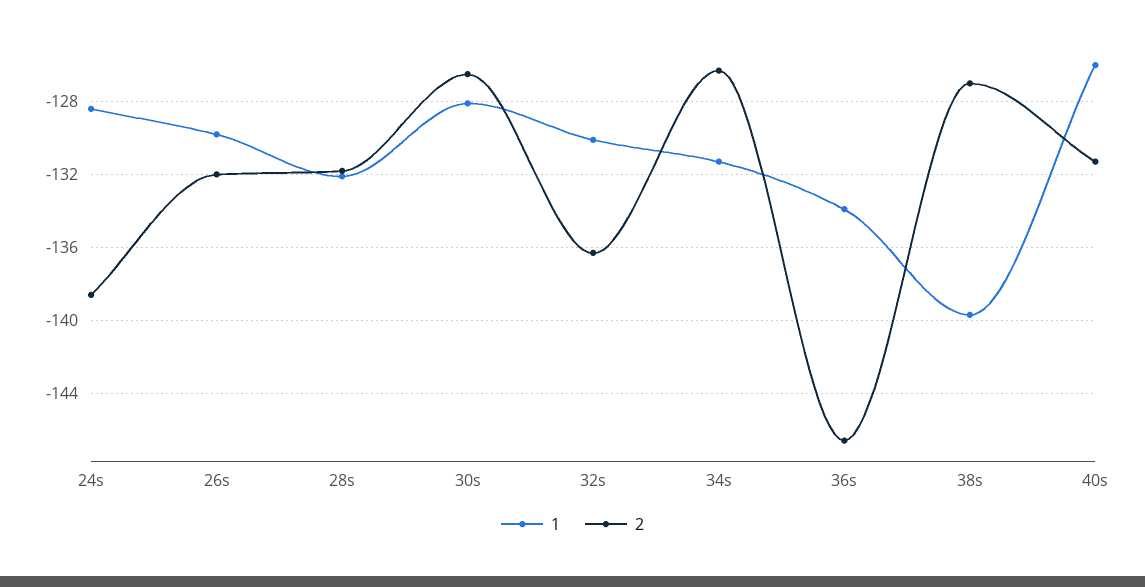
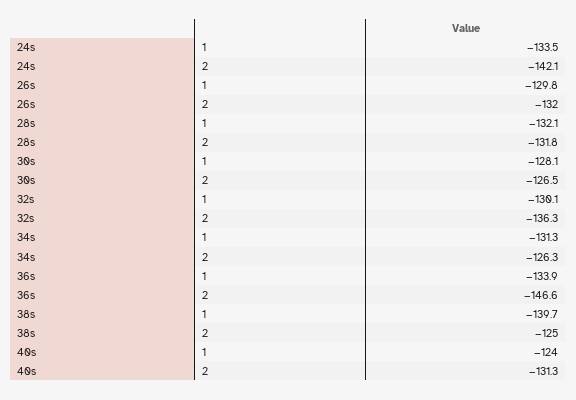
  {
    "1": {
-     "24s": -128.5,
+     "24s": -133.5,
      "26s": -129.8,
      "28s": -132.1,
      "30s": -128.1,
      "32s": -130.1,
      "34s": -131.3,
      "36s": -133.9,
      "38s": -139.7,
-     "40s": -126
+     "40s": -124
    },
    "2": {
-     "24s": -138.5,
+     "24s": -142.1,
      "26s": -132,
      "28s": -131.8,
      "30s": -126.5,
      "32s": -136.3,
      "34s": -126.3,
      "36s": -146.6,
-     "38s": -127,
+     "38s": -125,
      "40s": -131.3
    }
  }

